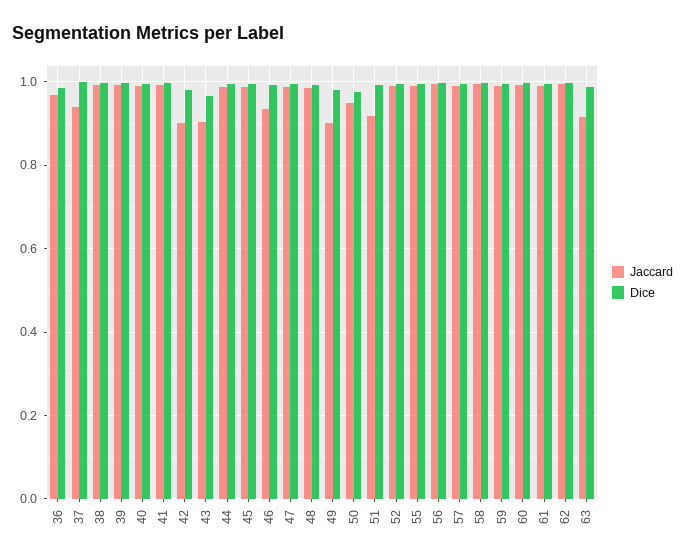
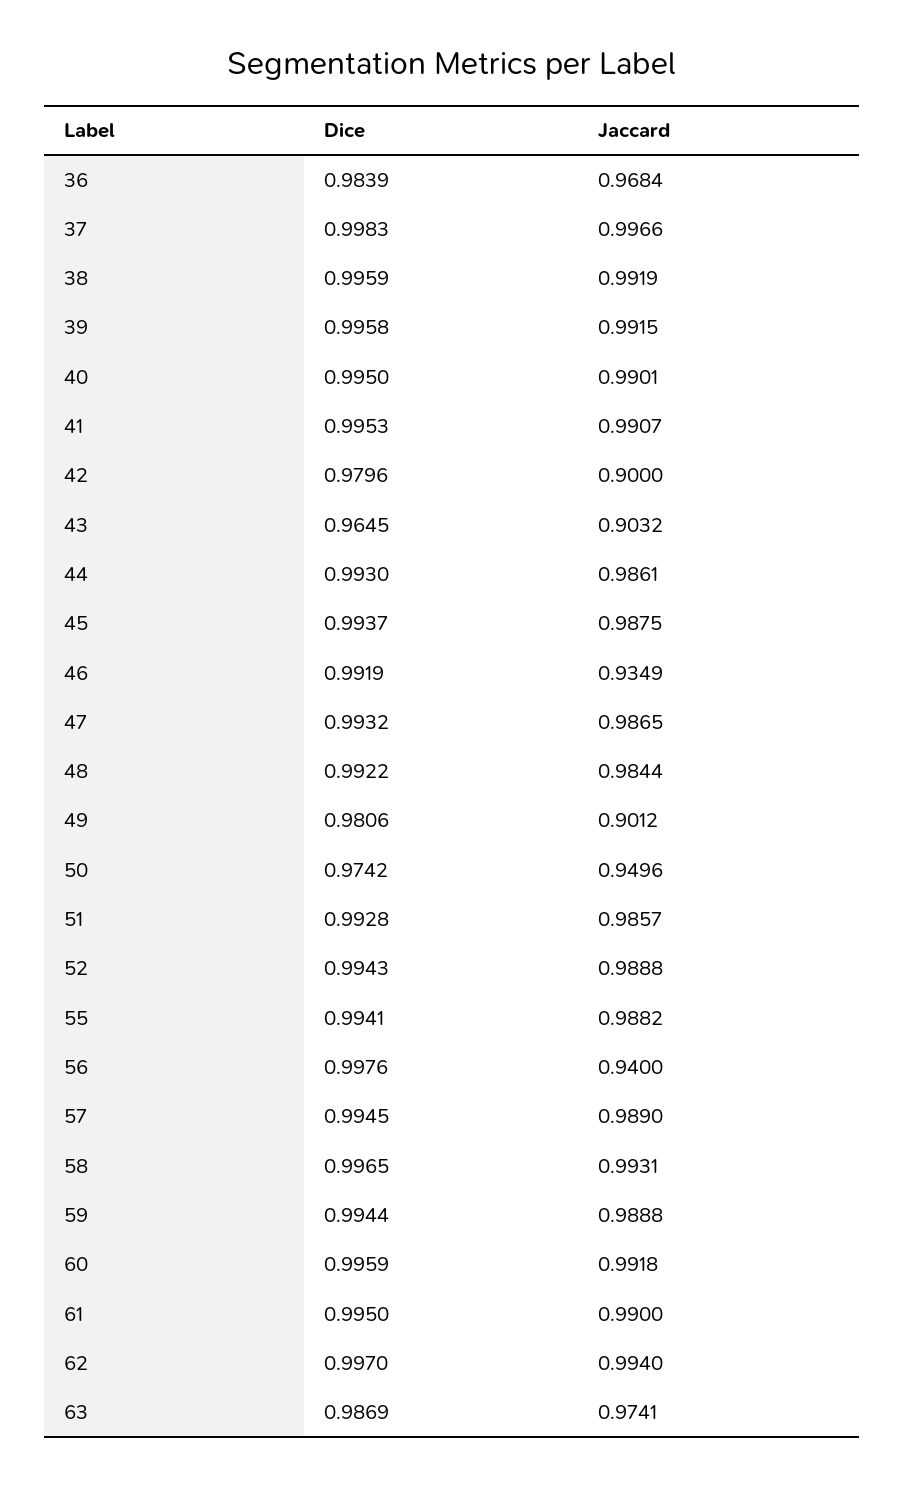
  {
    "Jaccard": {
      "36": 0.9684,
-     "37": 0.94,
+     "37": 0.9966,
      "38": 0.9919,
      "39": 0.9915,
      "40": 0.9901,
      "41": 0.9907,
      "42": 0.9,
      "43": 0.9032,
      "44": 0.9861,
      "45": 0.9875,
      "46": 0.9349,
      "47": 0.9865,
      "48": 0.9844,
      "49": 0.9012,
      "50": 0.9496,
-     "51": 0.92,
+     "51": 0.9857,
      "52": 0.9888,
      "55": 0.9882,
-     "56": 1,
+     "56": 0.94,
      "57": 0.989,
      "58": 0.9931,
      "59": 0.9888,
      "60": 0.9918,
      "61": 0.99,
      "62": 0.994,
-     "63": 0.92
+     "63": 0.9741
    },
    "Dice": {
      "36": 0.9839,
      "37": 0.9983,
      "38": 0.9959,
      "39": 0.9958,
      "40": 0.995,
      "41": 0.9953,
      "42": 0.9796,
      "43": 0.9645,
      "44": 0.993,
      "45": 0.9937,
      "46": 0.9919,
      "47": 0.9932,
      "48": 0.9922,
      "49": 0.9806,
      "50": 0.9742,
      "51": 0.9928,
      "52": 0.9943,
      "55": 0.9941,
      "56": 0.9976,
      "57": 0.9945,
      "58": 0.9965,
      "59": 0.9944,
      "60": 0.9959,
      "61": 0.995,
      "62": 0.997,
      "63": 0.9869
    }
  }

